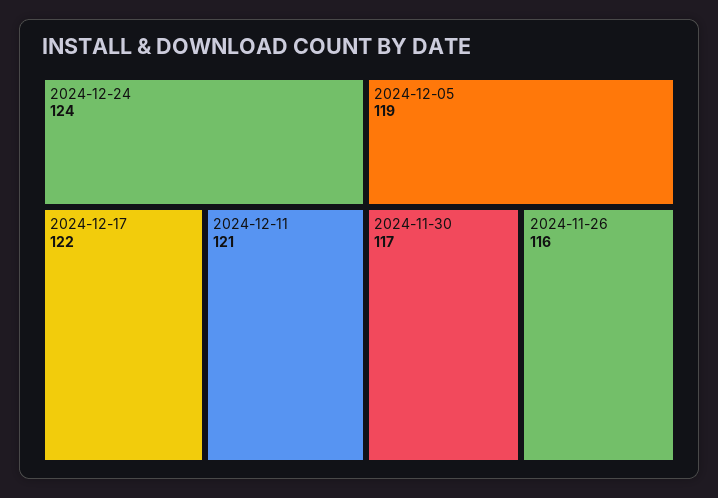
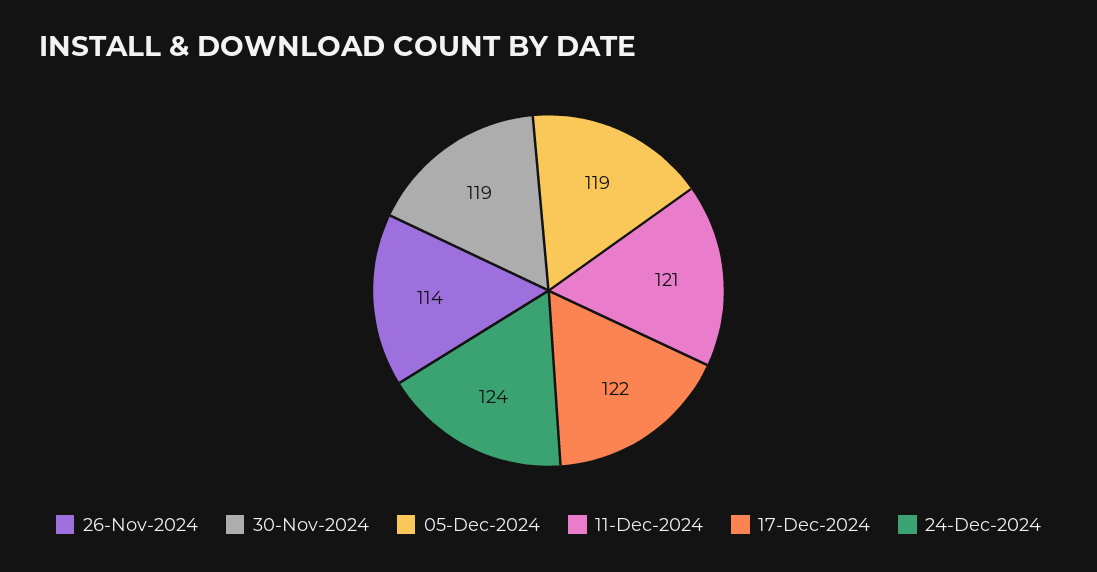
  {
    "2024-12-24": 124,
    "2024-12-17": 122,
    "2024-12-11": 121,
    "2024-12-05": 119,
-   "2024-11-30": 117,
+   "2024-11-30": 119,
-   "2024-11-26": 116
+   "2024-11-26": 114
  }

